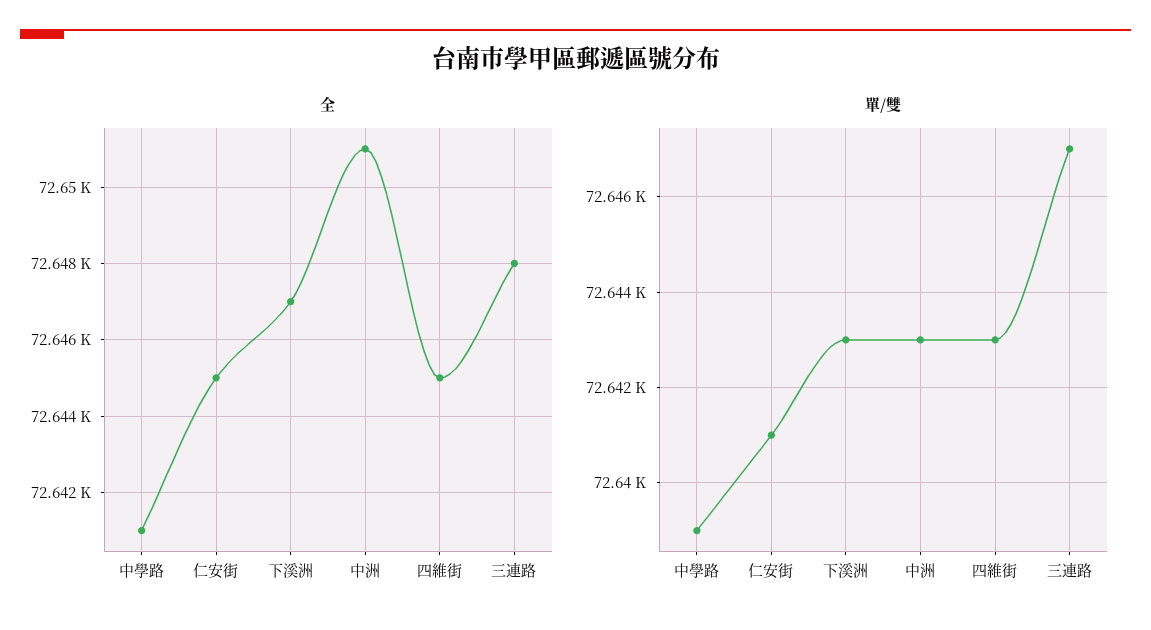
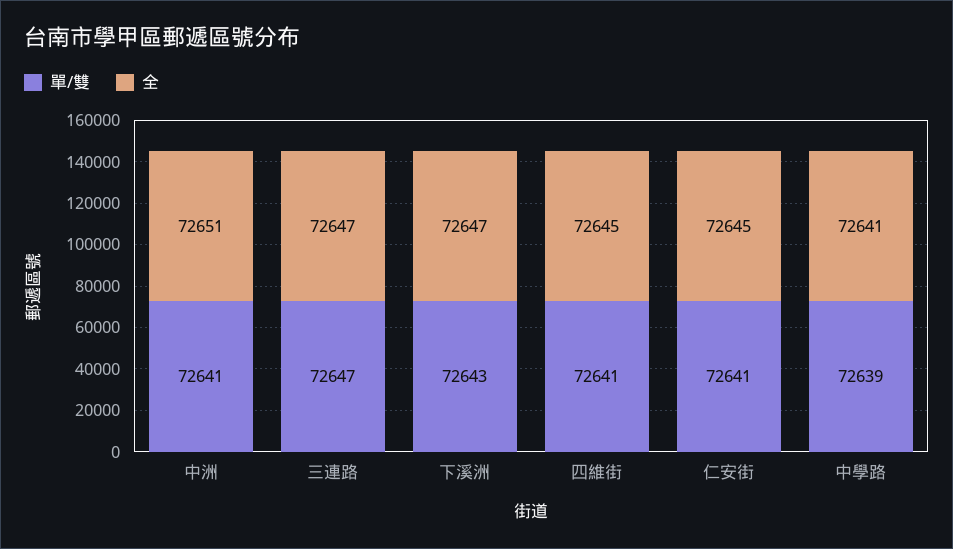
  {
    "全": {
      "中學路": 72641,
      "仁安街": 72645,
      "下溪洲": 72647,
      "中洲": 72651,
      "四維街": 72645,
-     "三連路": 72648
+     "三連路": 72647
    },
    "單/雙": {
      "中學路": 72639,
      "仁安街": 72641,
      "下溪洲": 72643,
-     "中洲": 72643,
+     "中洲": 72641,
-     "四維街": 72643,
+     "四維街": 72641,
      "三連路": 72647
    }
  }

